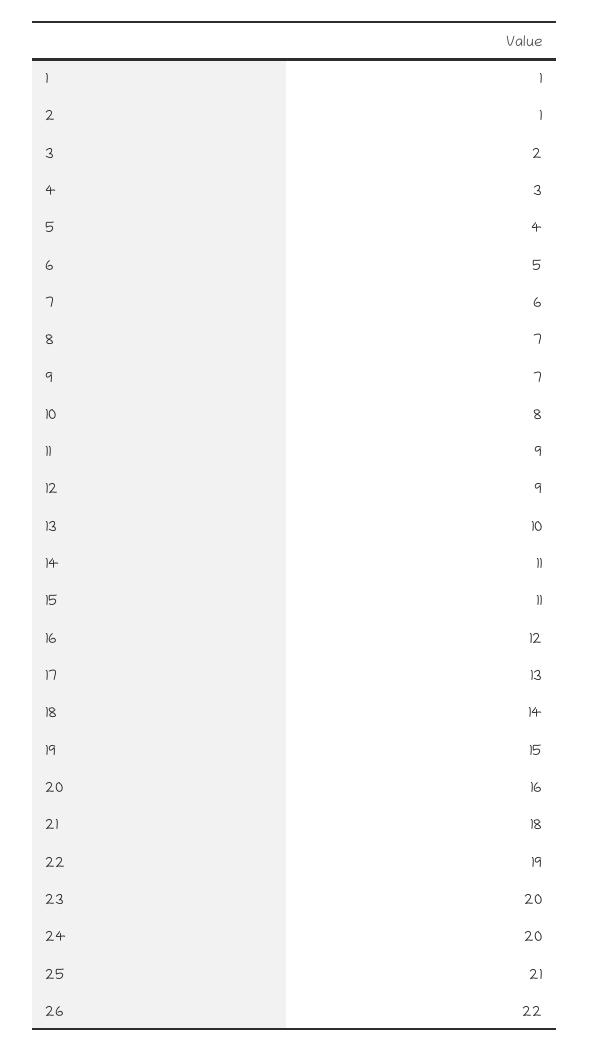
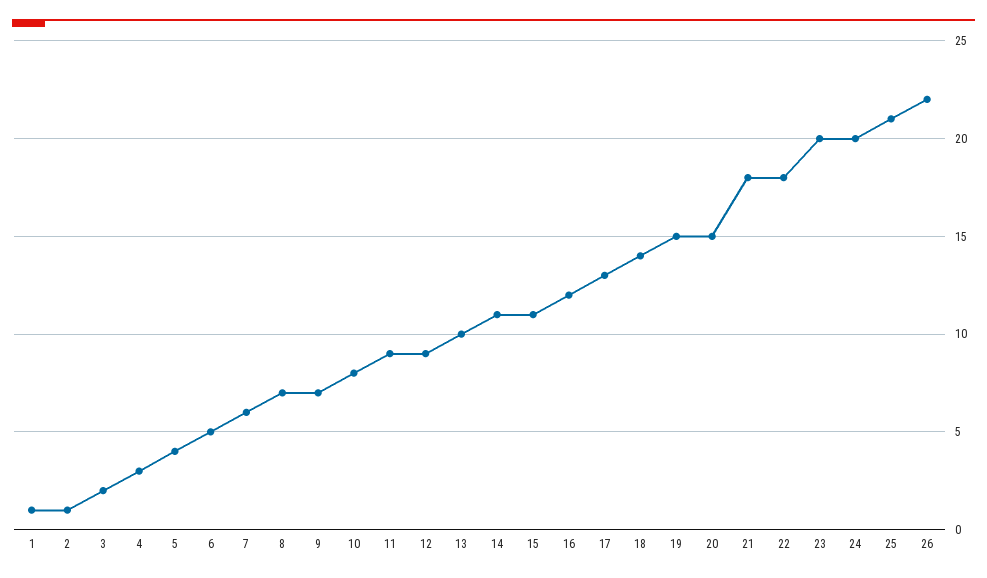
  {
    "1": 1,
    "2": 1,
    "3": 2,
    "4": 3,
    "5": 4,
    "6": 5,
    "7": 6,
    "8": 7,
    "9": 7,
    "10": 8,
    "11": 9,
    "12": 9,
    "13": 10,
    "14": 11,
    "15": 11,
    "16": 12,
    "17": 13,
    "18": 14,
    "19": 15,
-   "20": 16,
+   "20": 15,
    "21": 18,
-   "22": 19,
+   "22": 18,
    "23": 20,
    "24": 20,
    "25": 21,
    "26": 22
  }

